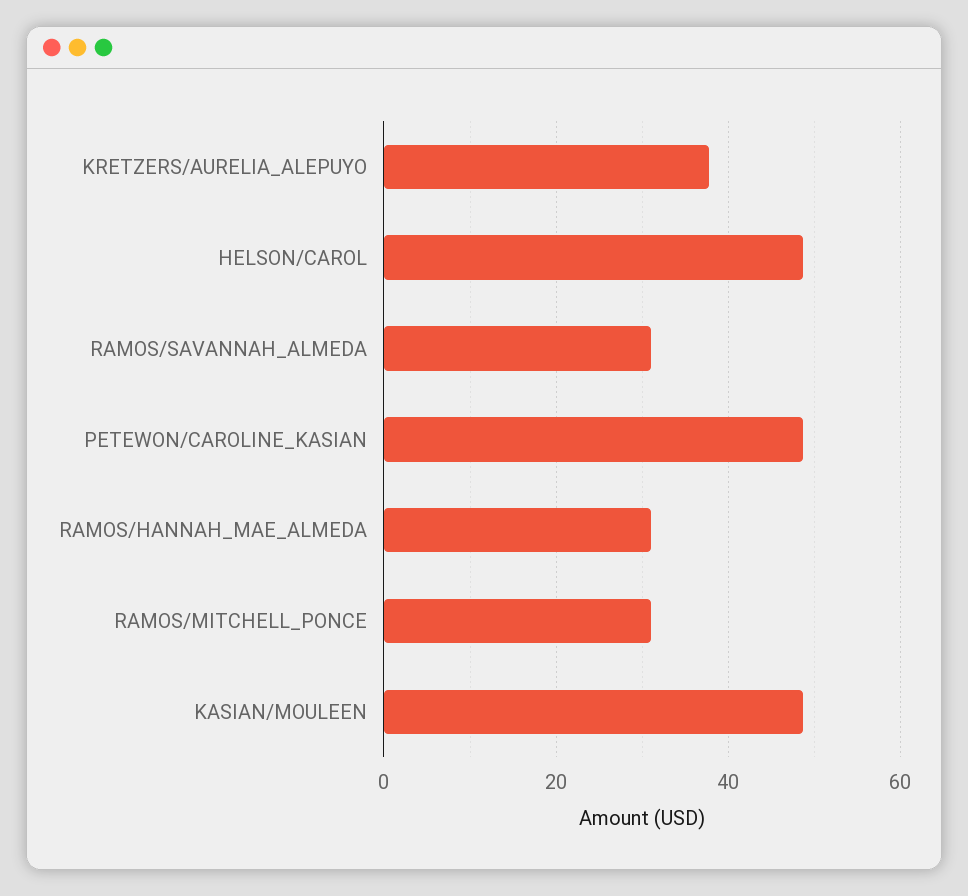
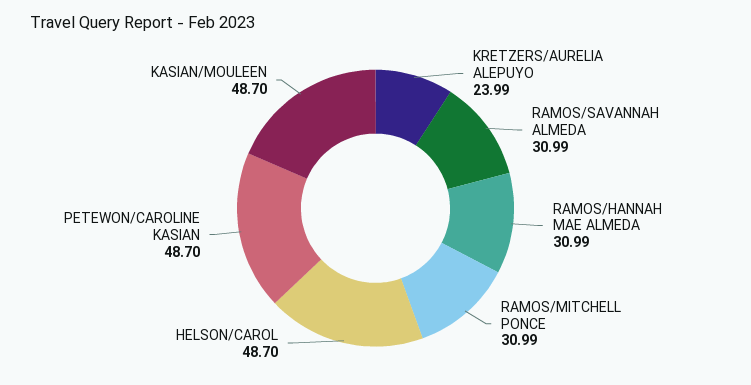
  {
-   "KRETZERS/AURELIA_ALEPUYO": 38,
+   "KRETZERS/AURELIA_ALEPUYO": 23.99,
    "HELSON/CAROL": 48.7,
    "RAMOS/SAVANNAH_ALMEDA": 30.99,
    "PETEWON/CAROLINE_KASIAN": 48.7,
    "RAMOS/HANNAH_MAE_ALMEDA": 30.99,
    "RAMOS/MITCHELL_PONCE": 30.99,
    "KASIAN/MOULEEN": 48.7
  }

